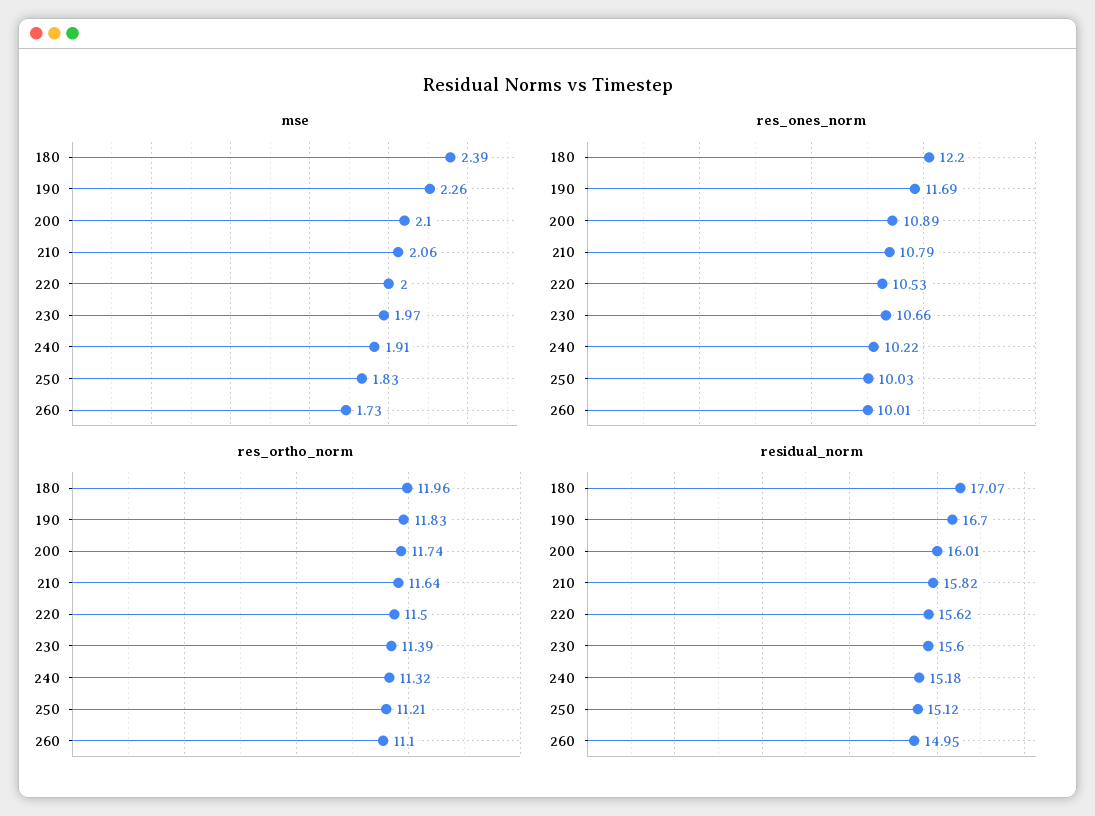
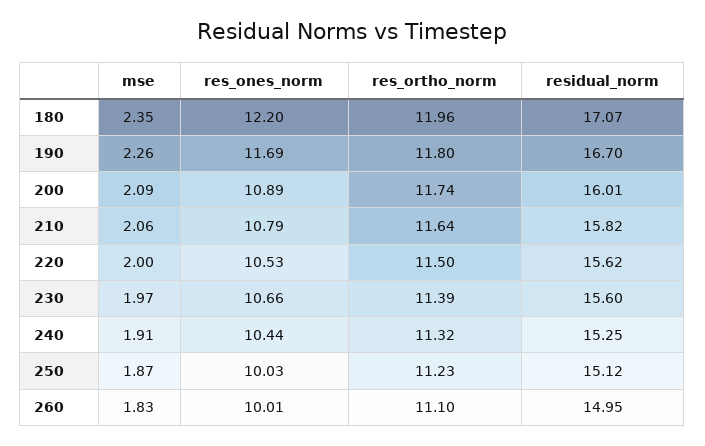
  {
    "mse": {
-     "180": 2.39,
+     "180": 2.35,
      "190": 2.26,
-     "200": 2.1,
+     "200": 2.09,
      "210": 2.06,
      "220": 2,
      "230": 1.97,
      "240": 1.91,
-     "250": 1.83,
+     "250": 1.87,
-     "260": 1.73
+     "260": 1.83
    },
    "res_ones_norm": {
      "180": 12.2,
      "190": 11.69,
      "200": 10.89,
      "210": 10.79,
      "220": 10.53,
      "230": 10.66,
-     "240": 10.22,
+     "240": 10.44,
      "250": 10.03,
      "260": 10.01
    },
    "res_ortho_norm": {
      "180": 11.96,
-     "190": 11.83,
+     "190": 11.8,
      "200": 11.74,
      "210": 11.64,
      "220": 11.5,
      "230": 11.39,
      "240": 11.32,
-     "250": 11.21,
+     "250": 11.23,
      "260": 11.1
    },
    "residual_norm": {
      "180": 17.07,
      "190": 16.7,
      "200": 16.01,
      "210": 15.82,
      "220": 15.62,
      "230": 15.6,
-     "240": 15.18,
+     "240": 15.25,
      "250": 15.12,
      "260": 14.95
    }
  }

